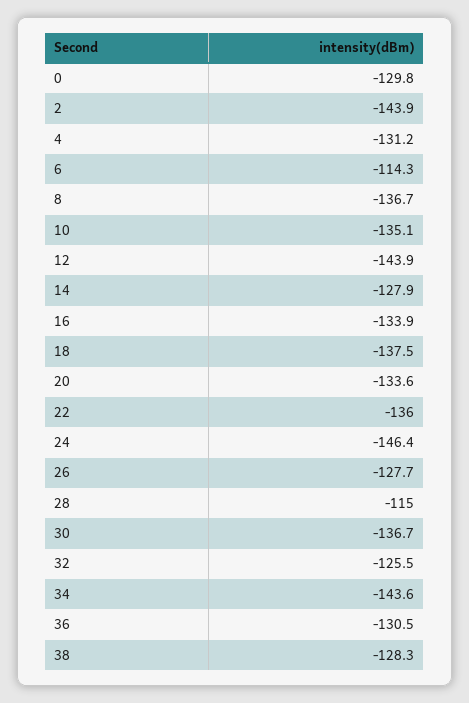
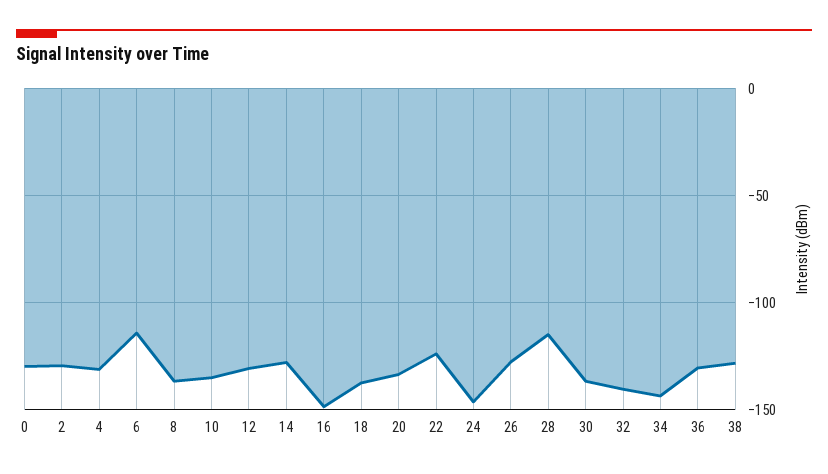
  {
    "0": -129.8,
-   "2": -143.9,
+   "2": -130,
    "4": -131.2,
    "6": -114.3,
    "8": -136.7,
    "10": -135.1,
-   "12": -143.9,
+   "12": -130,
    "14": -127.9,
-   "16": -133.9,
+   "16": -150,
    "18": -137.5,
    "20": -133.6,
-   "22": -136,
+   "22": -125,
    "24": -146.4,
    "26": -127.7,
    "28": -115,
    "30": -136.7,
-   "32": -125.5,
+   "32": -140,
    "34": -143.6,
    "36": -130.5,
    "38": -128.3
  }

